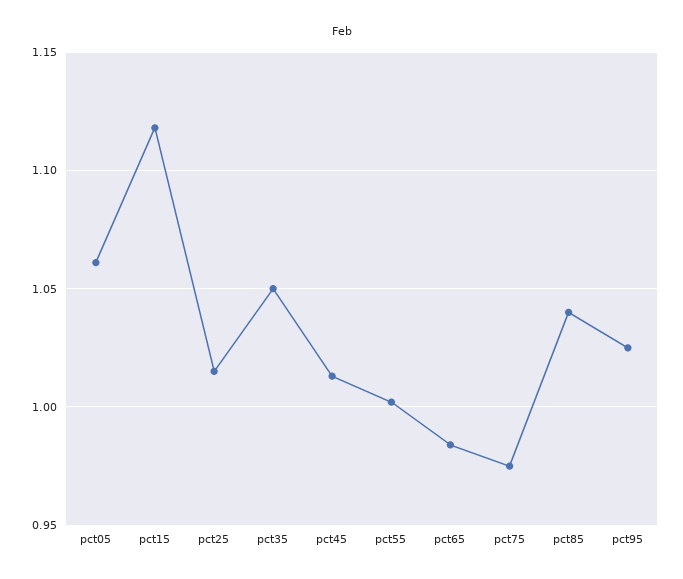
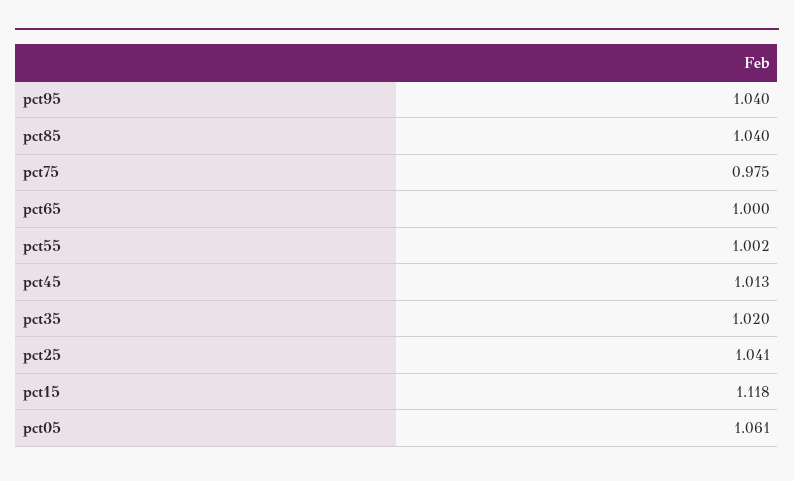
  {
    "pct05": 1.061,
    "pct15": 1.118,
-   "pct25": 1.015,
+   "pct25": 1.041,
-   "pct35": 1.05,
+   "pct35": 1.02,
    "pct45": 1.013,
    "pct55": 1.002,
-   "pct65": 0.985,
+   "pct65": 1,
    "pct75": 0.975,
    "pct85": 1.04,
-   "pct95": 1.025
+   "pct95": 1.04
  }

